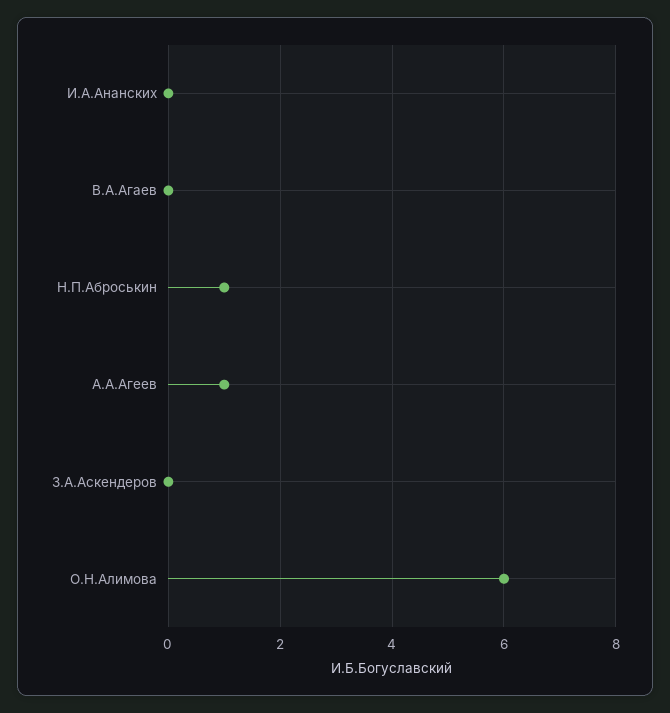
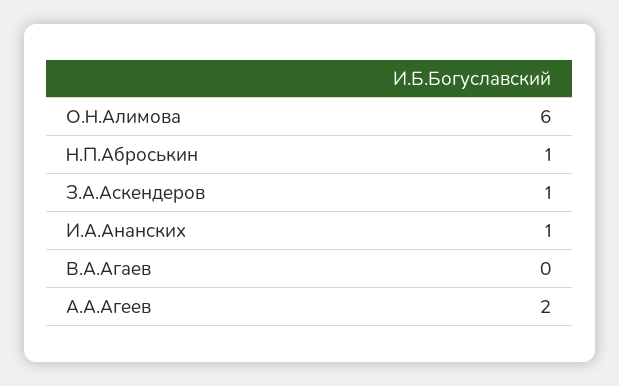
  {
-   "И.А.Ананских": 0,
+   "И.А.Ананских": 1,
    "В.А.Агаев": 0,
    "Н.П.Аброськин": 1,
-   "А.А.Агеев": 1,
+   "А.А.Агеев": 2,
-   "З.А.Аскендеров": 0,
+   "З.А.Аскендеров": 1,
    "О.Н.Алимова": 6
  }

